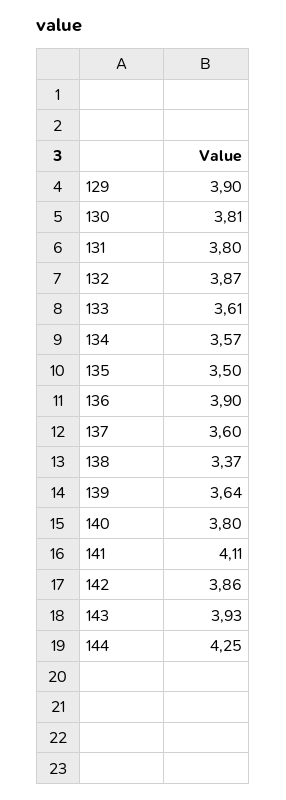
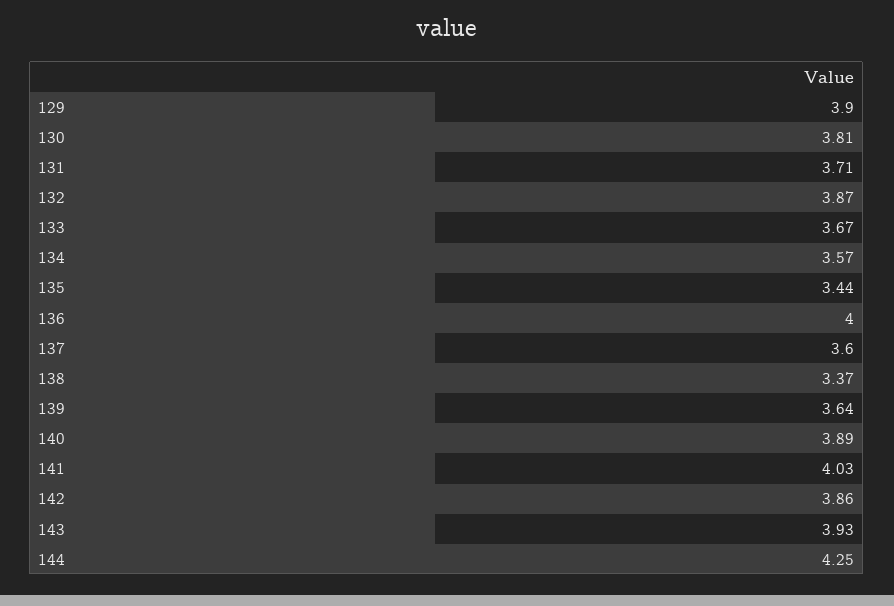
  {
    "129": 3.9,
    "130": 3.81,
-   "131": 3.8,
+   "131": 3.71,
    "132": 3.87,
-   "133": 3.61,
+   "133": 3.67,
    "134": 3.57,
-   "135": 3.5,
+   "135": 3.44,
-   "136": 3.9,
+   "136": 4,
    "137": 3.6,
    "138": 3.37,
    "139": 3.64,
-   "140": 3.8,
+   "140": 3.89,
-   "141": 4.11,
+   "141": 4.03,
    "142": 3.86,
    "143": 3.93,
    "144": 4.25
  }

